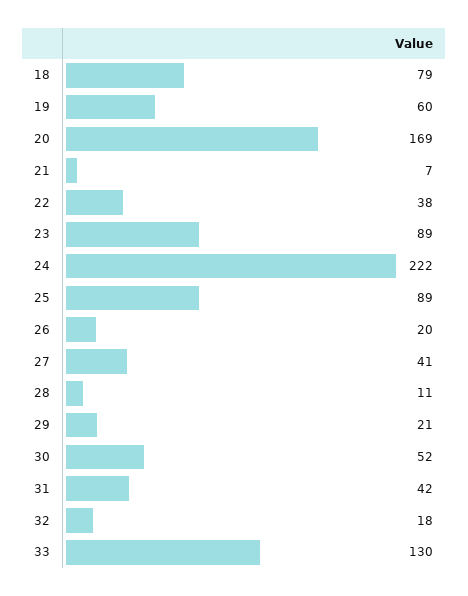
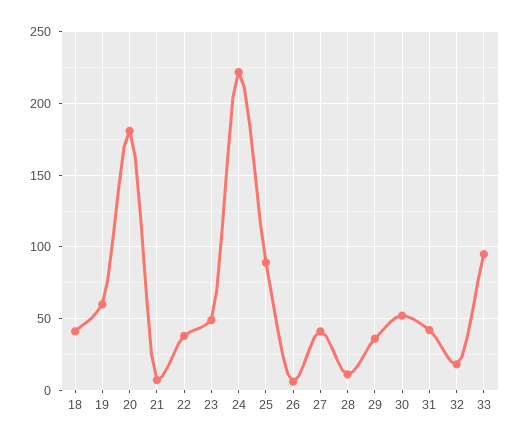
  {
-   "18": 79,
+   "18": 40,
    "19": 60,
-   "20": 169,
+   "20": 180,
    "21": 7,
    "22": 38,
-   "23": 89,
+   "23": 50,
    "24": 222,
    "25": 89,
-   "26": 20,
+   "26": 5,
    "27": 41,
    "28": 11,
-   "29": 21,
+   "29": 35,
    "30": 52,
    "31": 42,
    "32": 18,
-   "33": 130
+   "33": 95
  }

